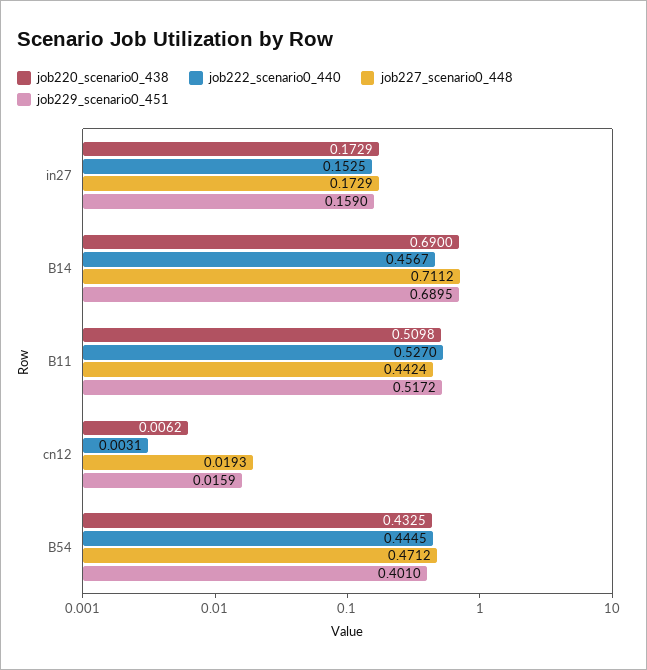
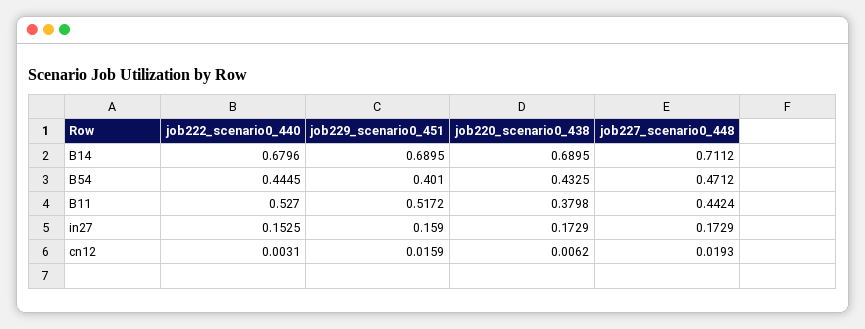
  {
    "job220_scenario0_438": {
      "in27": 0.1729,
-     "B14": 0.69,
+     "B14": 0.6895,
-     "B11": 0.5098,
+     "B11": 0.3798,
      "cn12": 0.0062,
      "B54": 0.4325
    },
    "job222_scenario0_440": {
      "in27": 0.1525,
-     "B14": 0.4567,
+     "B14": 0.6796,
      "B11": 0.527,
      "cn12": 0.0031,
      "B54": 0.4445
    },
    "job227_scenario0_448": {
      "in27": 0.1729,
      "B14": 0.7112,
      "B11": 0.4424,
      "cn12": 0.0193,
      "B54": 0.4712
    },
    "job229_scenario0_451": {
      "in27": 0.159,
      "B14": 0.6895,
      "B11": 0.5172,
      "cn12": 0.0159,
      "B54": 0.401
    }
  }

